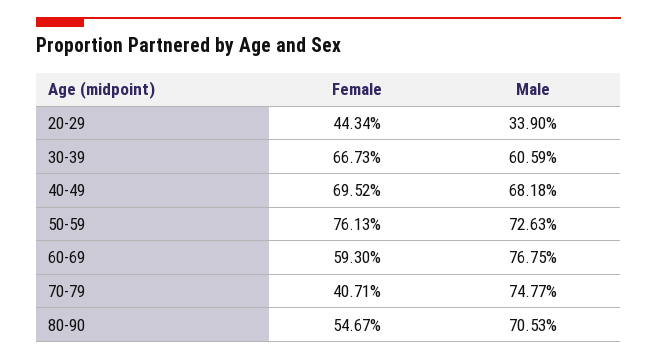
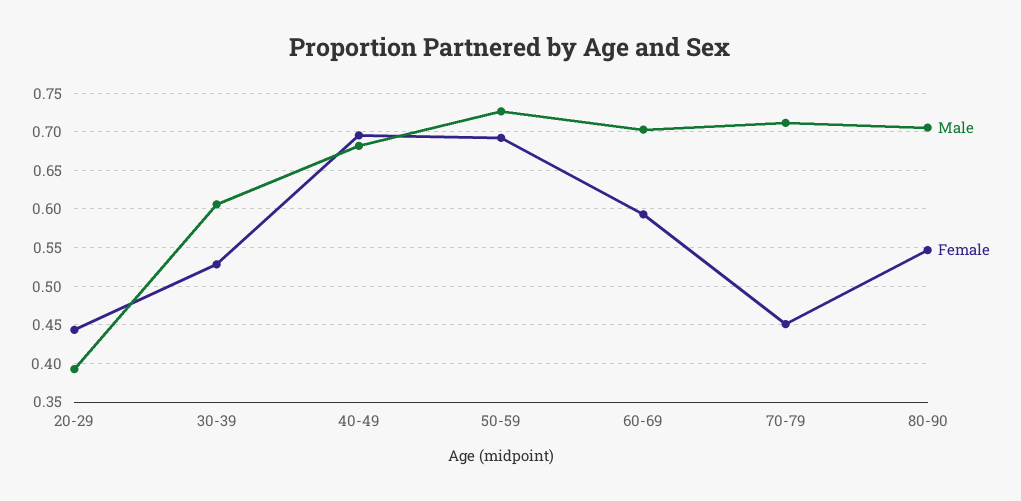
  {
    "Female": {
      "20-29": 0.4434,
-     "30-39": 0.6673,
+     "30-39": 0.53,
      "40-49": 0.6952,
-     "50-59": 0.7613,
+     "50-59": 0.69,
      "60-69": 0.593,
-     "70-79": 0.4071,
+     "70-79": 0.45,
      "80-90": 0.5467
    },
    "Male": {
-     "20-29": 0.339,
+     "20-29": 0.39,
      "30-39": 0.6059,
      "40-49": 0.6818,
      "50-59": 0.7263,
-     "60-69": 0.7675,
+     "60-69": 0.7,
-     "70-79": 0.7477,
+     "70-79": 0.71,
      "80-90": 0.7053
    }
  }

